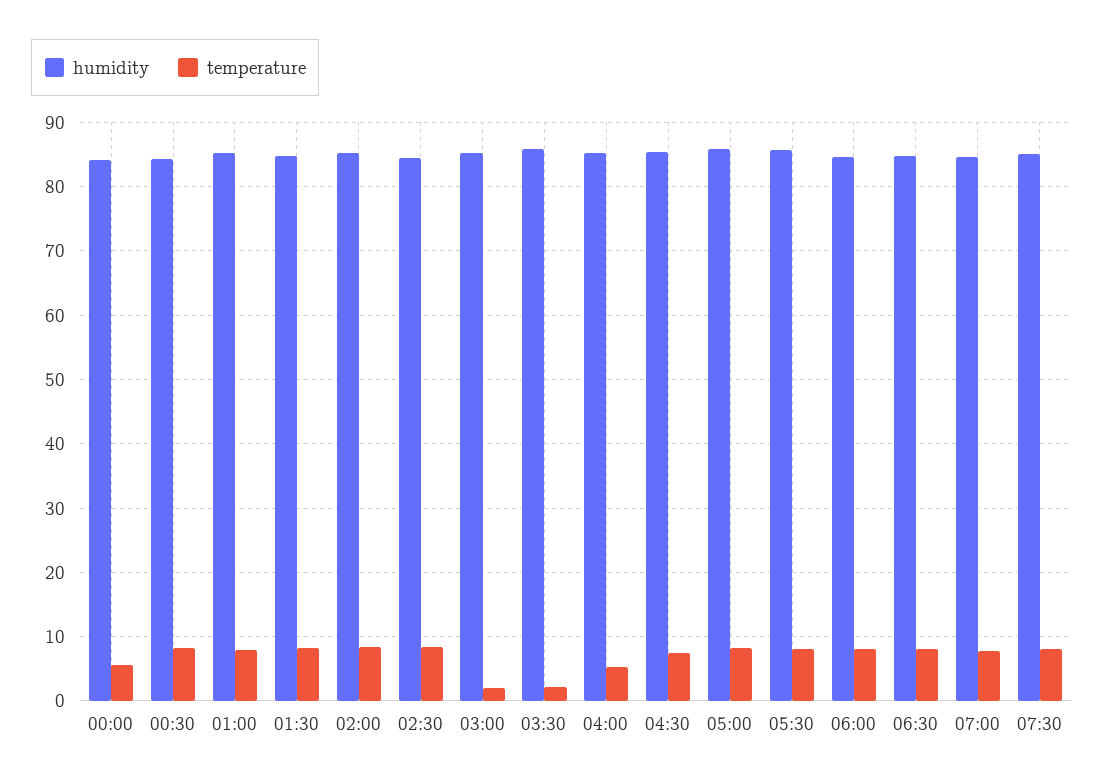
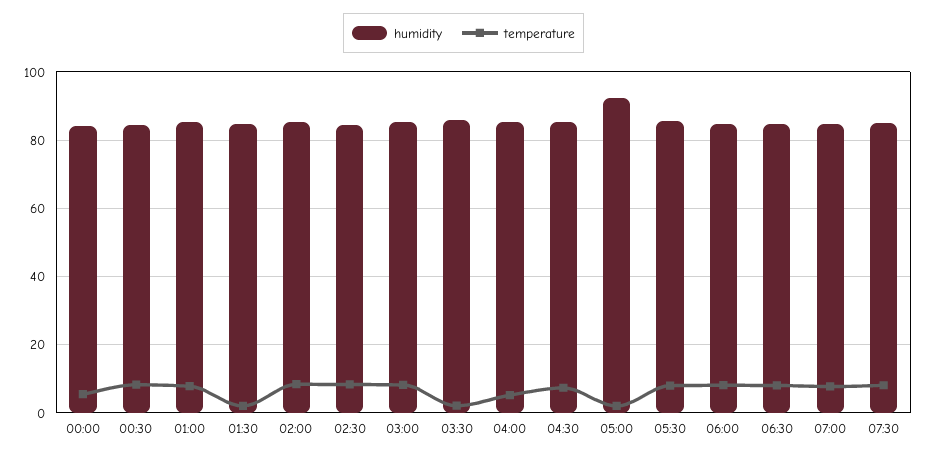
  {
    "humidity": {
      "00:00": 84,
      "00:30": 84,
      "01:00": 85,
      "01:30": 85,
      "02:00": 85,
      "02:30": 84,
      "03:00": 85,
      "03:30": 86,
      "04:00": 85,
      "04:30": 85,
-     "05:00": 86,
+     "05:00": 92,
      "05:30": 86,
      "06:00": 85,
      "06:30": 85,
      "07:00": 85,
      "07:30": 85
    },
    "temperature": {
      "00:00": 6,
      "00:30": 8,
      "01:00": 8,
-     "01:30": 8,
+     "01:30": 2,
      "02:00": 8,
      "02:30": 8,
-     "03:00": 2,
+     "03:00": 8,
      "03:30": 2,
      "04:00": 5,
      "04:30": 7,
-     "05:00": 8,
+     "05:00": 2,
      "05:30": 8,
      "06:00": 8,
      "06:30": 8,
      "07:00": 8,
      "07:30": 8
    }
  }

